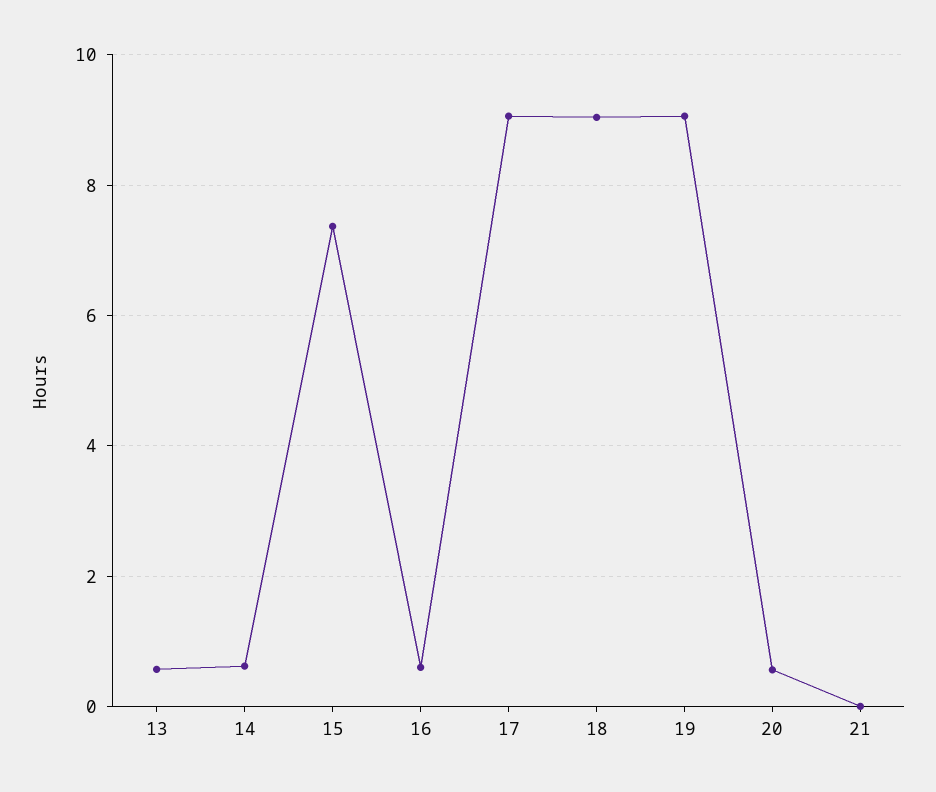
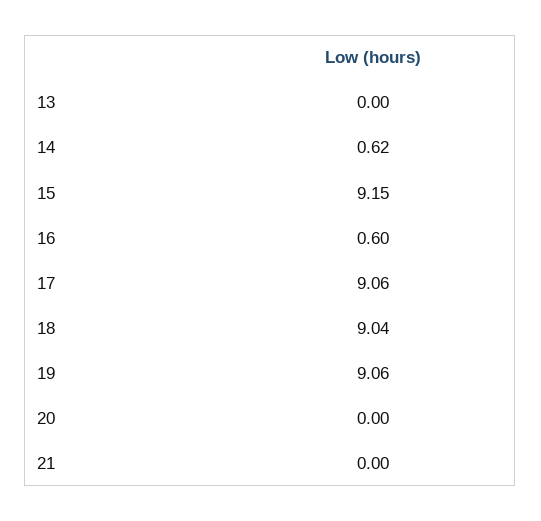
  {
-   "13": 0.6,
+   "13": 0,
    "14": 0.62,
-   "15": 7.4,
+   "15": 9.15,
    "16": 0.6,
    "17": 9.06,
    "18": 9.04,
    "19": 9.06,
-   "20": 0.6,
+   "20": 0,
    "21": 0
  }

